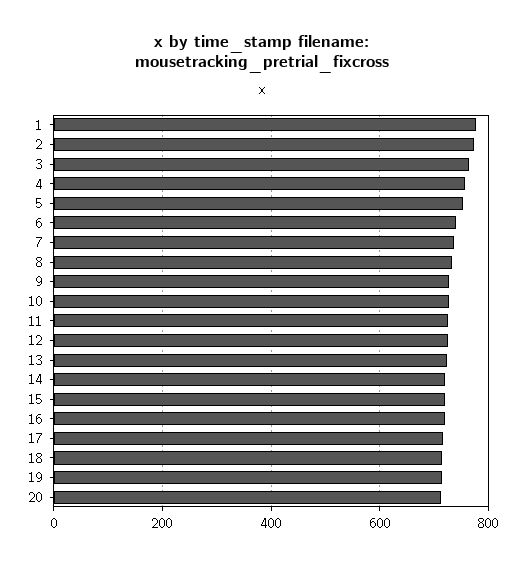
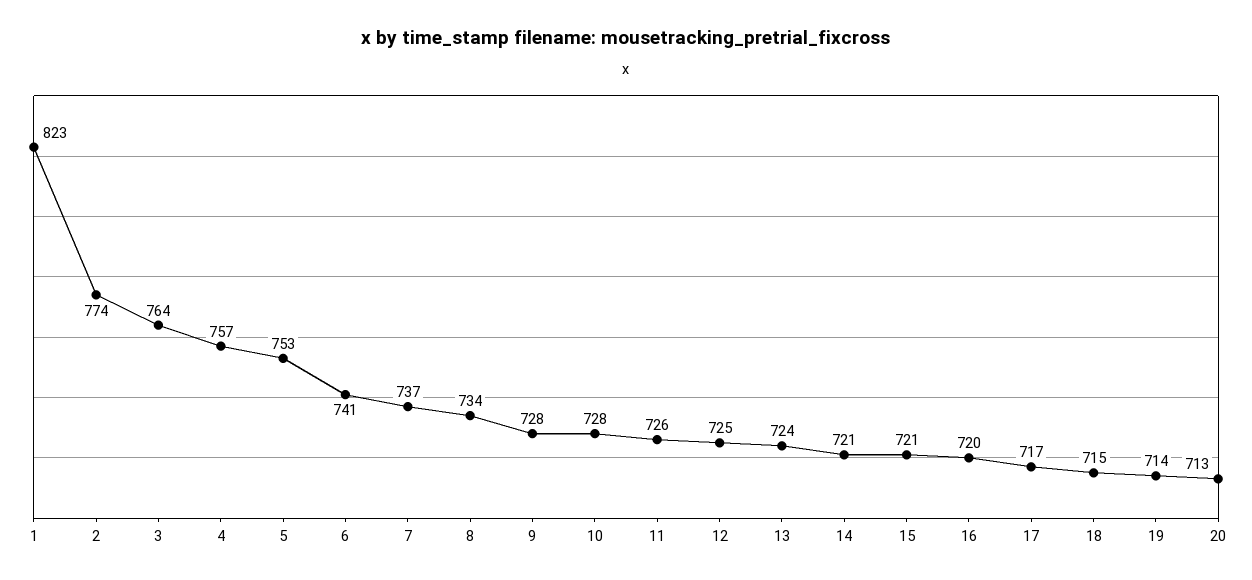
  {
-   "1": 780,
+   "1": 823,
    "2": 774,
    "3": 764,
    "4": 757,
    "5": 753,
    "6": 741,
    "7": 737,
    "8": 734,
    "9": 728,
    "10": 728,
    "11": 726,
    "12": 725,
    "13": 724,
    "14": 721,
    "15": 721,
    "16": 720,
    "17": 717,
    "18": 715,
    "19": 714,
    "20": 713
  }

